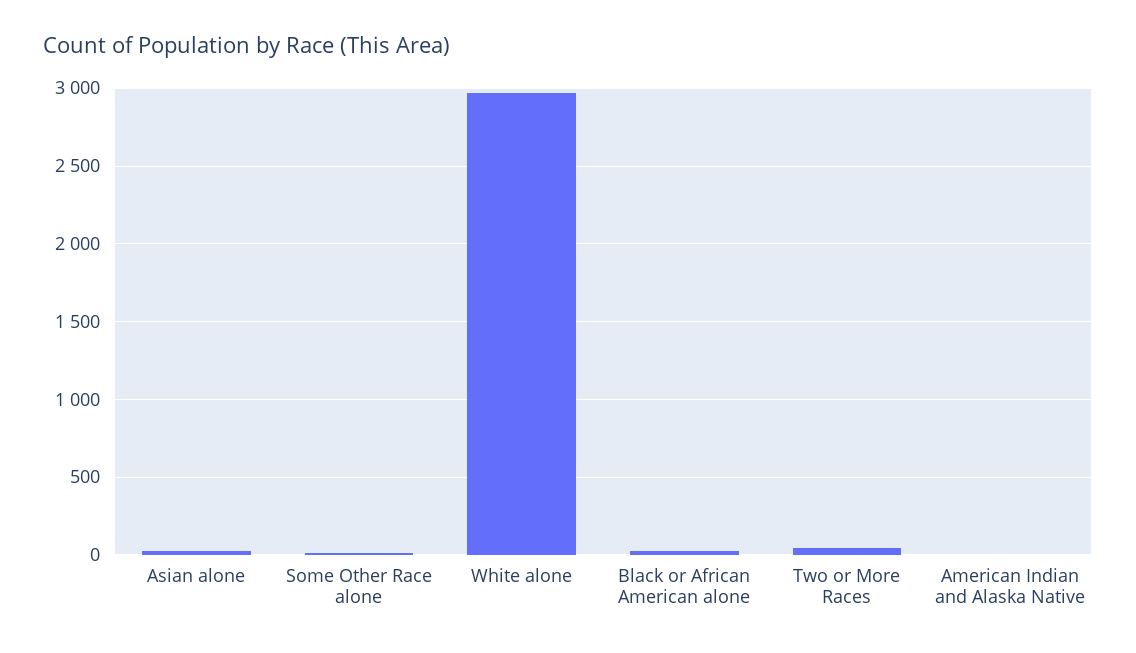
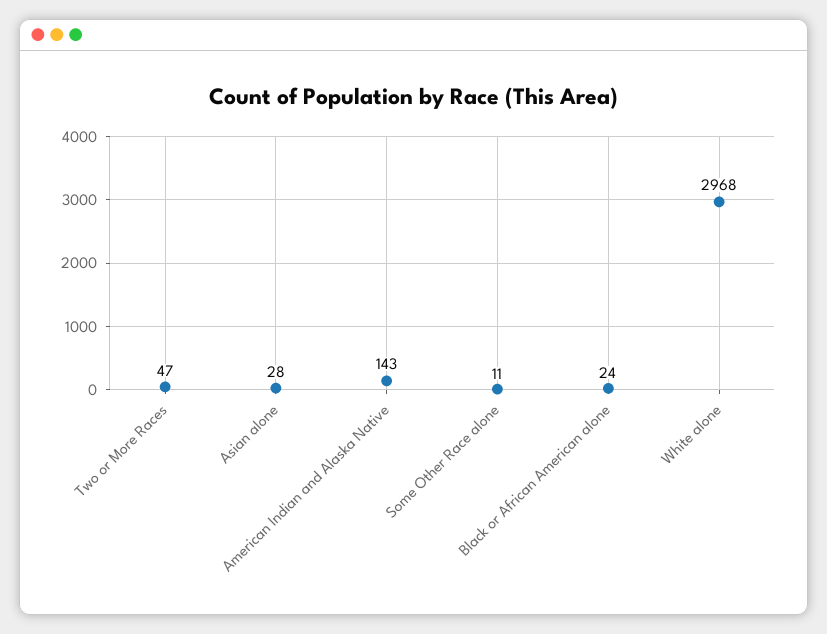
  {
    "Asian alone": 28,
    "Some Other Race alone": 11,
    "White alone": 2968,
    "Black or African American alone": 24,
    "Two or More Races": 47,
-   "American Indian and Alaska Native": 0
+   "American Indian and Alaska Native": 143
  }

